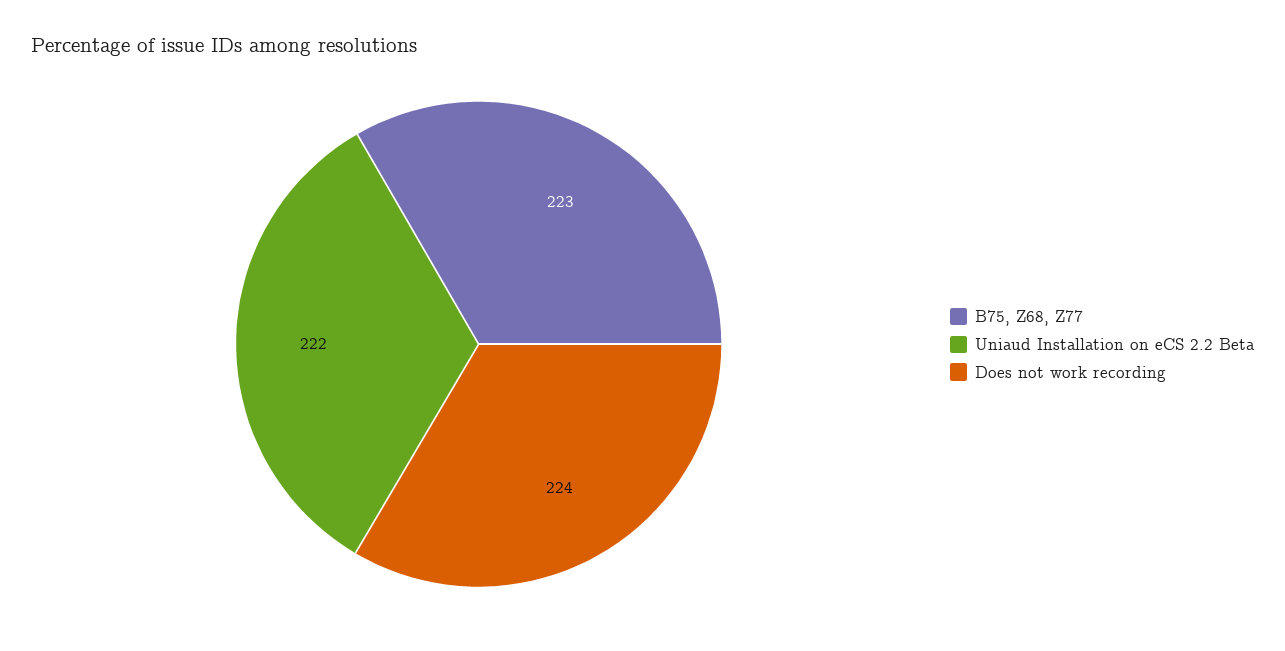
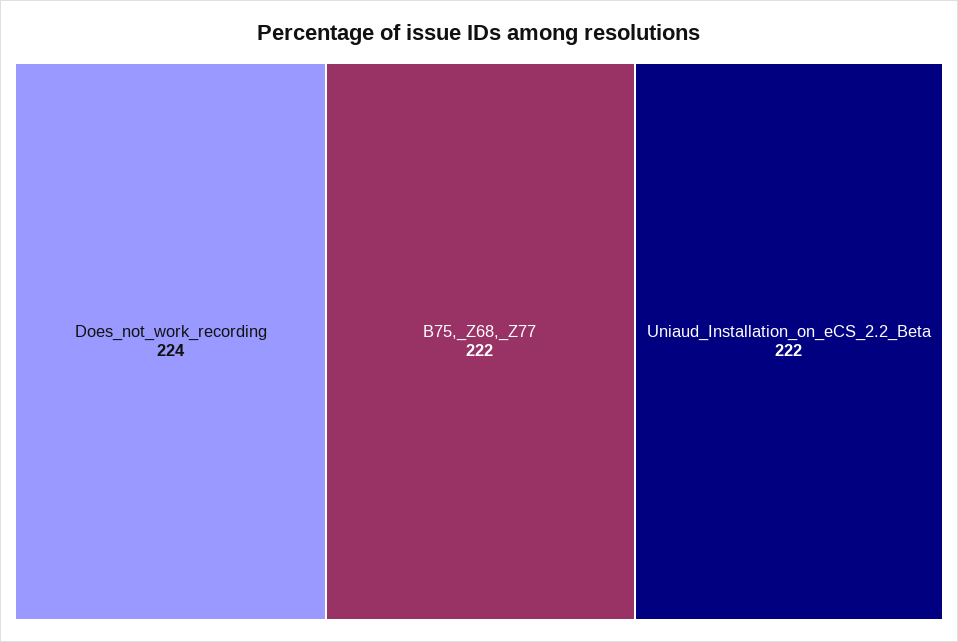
  {
-   "B75, Z68, Z77": 223,
+   "B75, Z68, Z77": 222,
    "Uniaud Installation on eCS 2.2 Beta": 222,
    "Does not work recording": 224
  }

